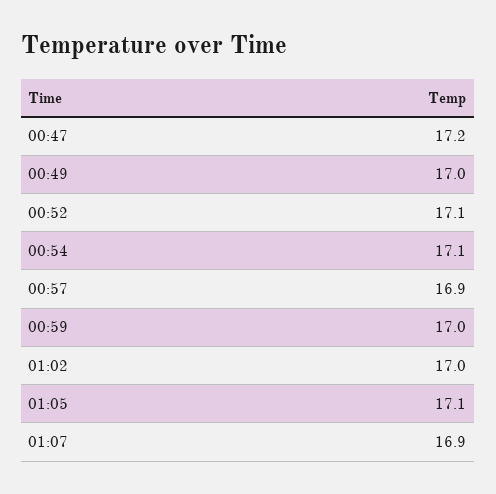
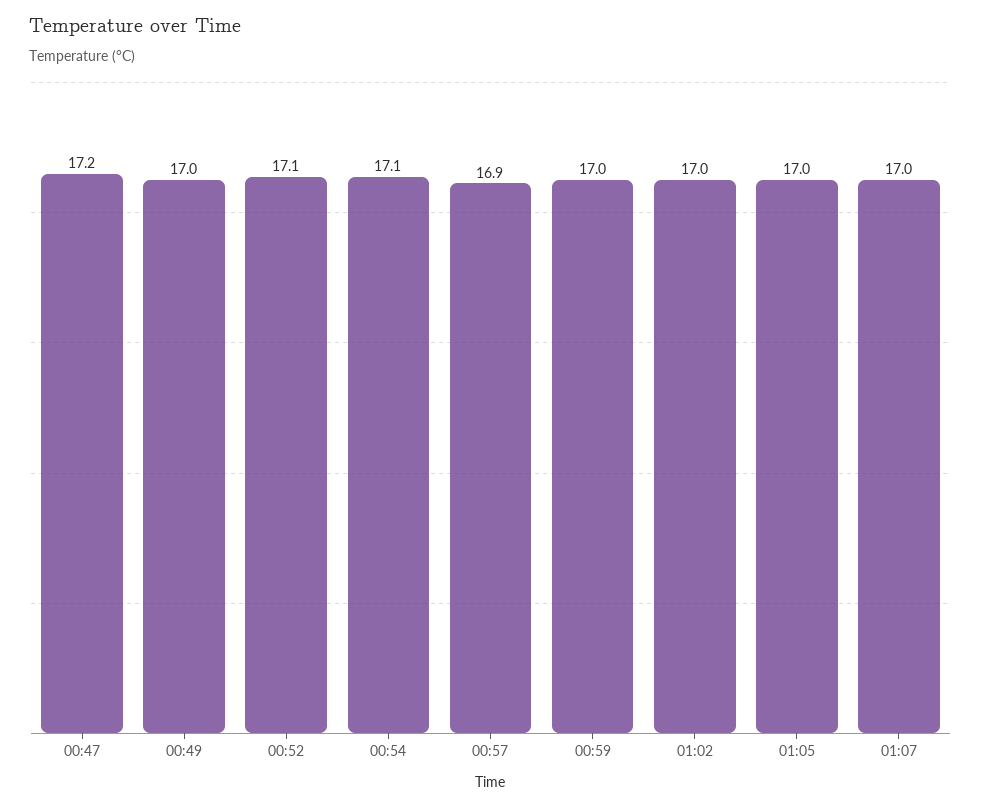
  {
    "00:47": 17.2,
    "00:49": 17,
    "00:52": 17.1,
    "00:54": 17.1,
    "00:57": 16.9,
    "00:59": 17,
    "01:02": 17,
-   "01:05": 17.1,
+   "01:05": 17,
-   "01:07": 16.9
+   "01:07": 17
  }

